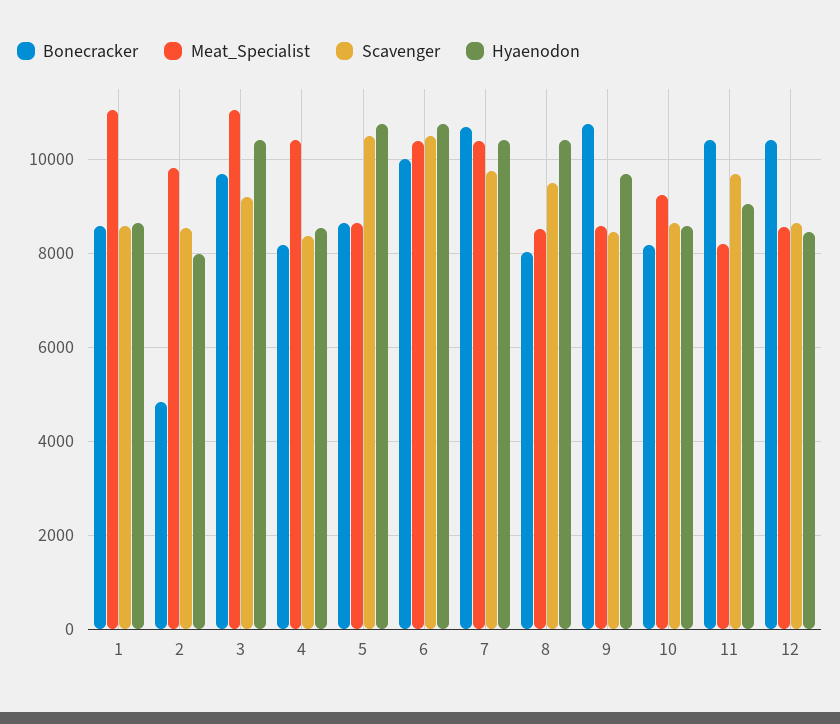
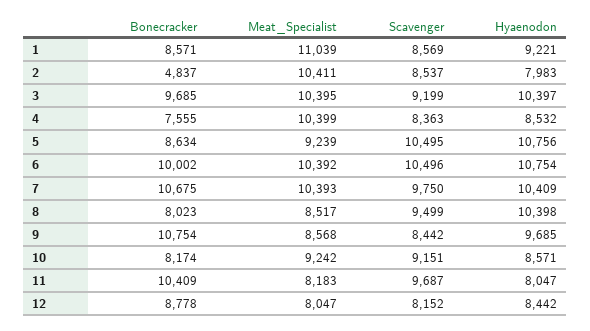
  {
    "Bonecracker": {
      "1": 8571,
      "2": 4837,
      "3": 9685,
-     "4": 8200,
+     "4": 7555,
      "5": 8634,
      "6": 10002,
      "7": 10675,
      "8": 8023,
      "9": 10754,
      "10": 8174,
      "11": 10409,
-     "12": 10400
+     "12": 8778
    },
    "Meat_Specialist": {
      "1": 11039,
-     "2": 9800,
+     "2": 10411,
-     "3": 11000,
+     "3": 10395,
      "4": 10399,
-     "5": 8600,
+     "5": 9239,
      "6": 10392,
      "7": 10393,
      "8": 8517,
      "9": 8568,
      "10": 9242,
      "11": 8183,
-     "12": 8600
+     "12": 8047
    },
    "Scavenger": {
      "1": 8569,
      "2": 8537,
      "3": 9199,
      "4": 8363,
      "5": 10495,
      "6": 10496,
      "7": 9750,
      "8": 9499,
      "9": 8442,
-     "10": 8600,
+     "10": 9151,
      "11": 9687,
-     "12": 8600
+     "12": 8152
    },
    "Hyaenodon": {
-     "1": 8600,
+     "1": 9221,
      "2": 7983,
      "3": 10397,
      "4": 8532,
      "5": 10756,
      "6": 10754,
      "7": 10409,
      "8": 10398,
      "9": 9685,
      "10": 8571,
-     "11": 9000,
+     "11": 8047,
      "12": 8442
    }
  }

